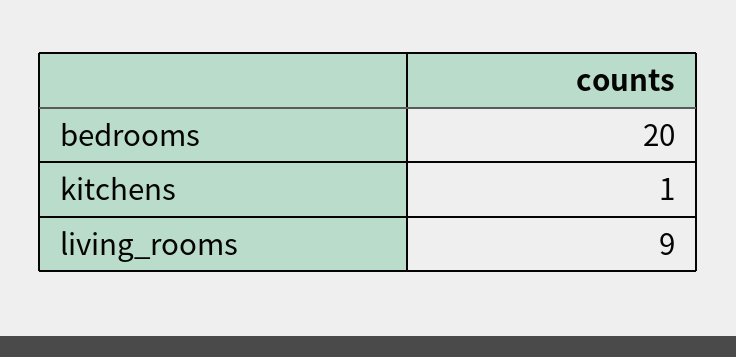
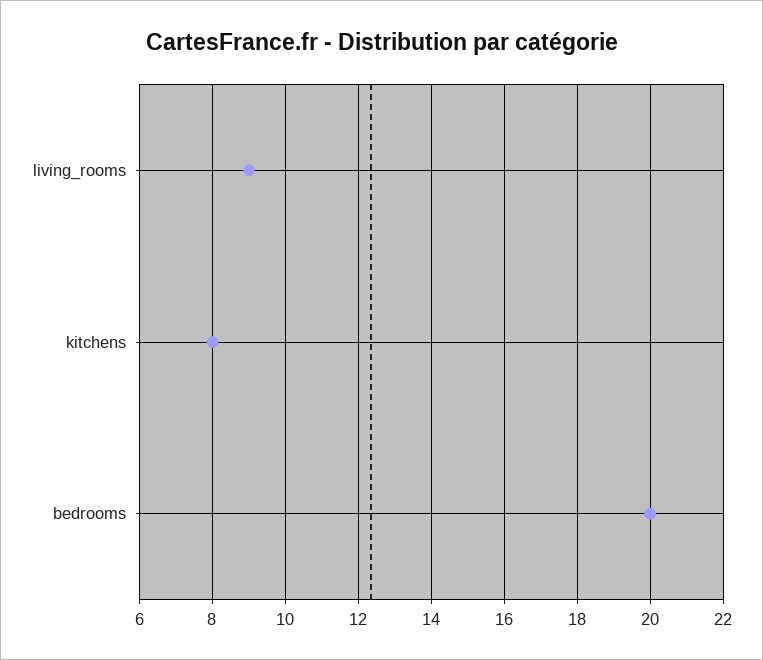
  {
    "bedrooms": 20,
-   "kitchens": 1,
+   "kitchens": 8,
    "living_rooms": 9
  }

